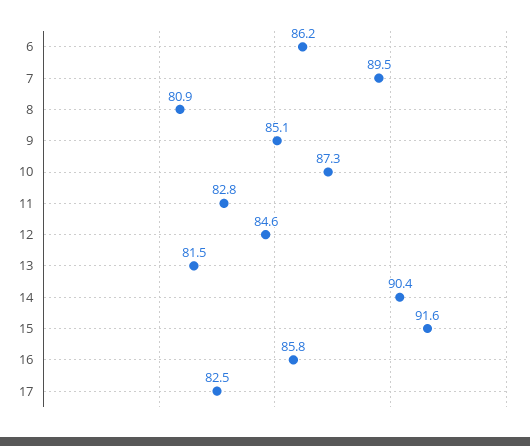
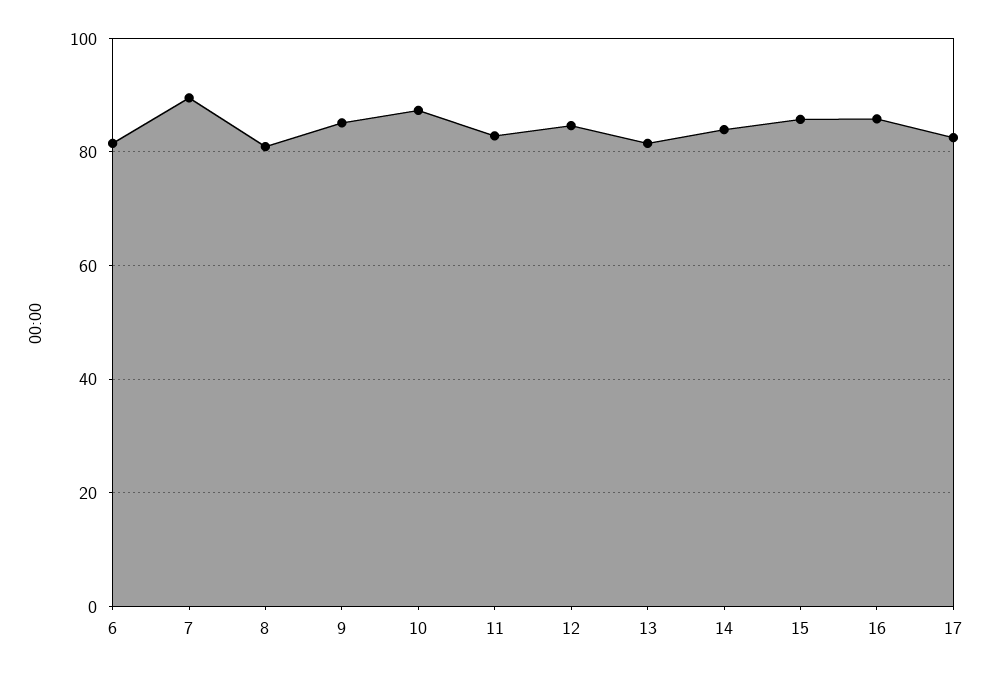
  {
-   "6": 86.2,
+   "6": 82,
    "7": 89.5,
    "8": 80.9,
    "9": 85.1,
    "10": 87.3,
    "11": 82.8,
    "12": 84.6,
    "13": 81.5,
-   "14": 90.4,
+   "14": 84,
-   "15": 91.6,
+   "15": 86,
    "16": 85.8,
    "17": 82.5
  }

